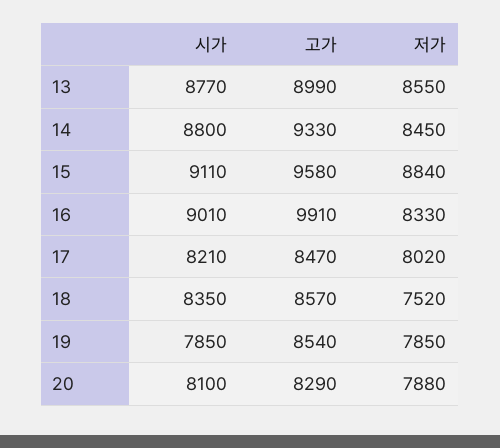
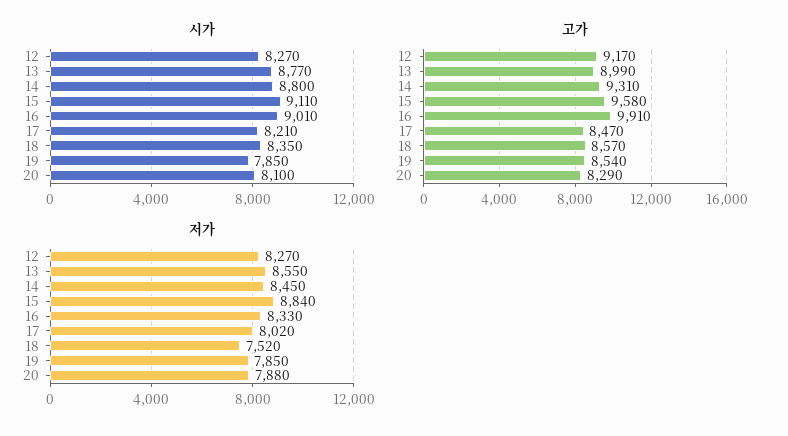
  {
    "시가": {
      "13": 8770,
      "14": 8800,
      "15": 9110,
      "16": 9010,
      "17": 8210,
      "18": 8350,
      "19": 7850,
-     "20": 8100
+     "20": 8100,
+     "12": 8270
    },
    "고가": {
      "13": 8990,
-     "14": 9330,
+     "14": 9310,
      "15": 9580,
      "16": 9910,
      "17": 8470,
      "18": 8570,
      "19": 8540,
-     "20": 8290
+     "20": 8290,
+     "12": 9170
    },
    "저가": {
      "13": 8550,
      "14": 8450,
      "15": 8840,
      "16": 8330,
      "17": 8020,
      "18": 7520,
      "19": 7850,
-     "20": 7880
+     "20": 7880,
+     "12": 8270
    }
  }

